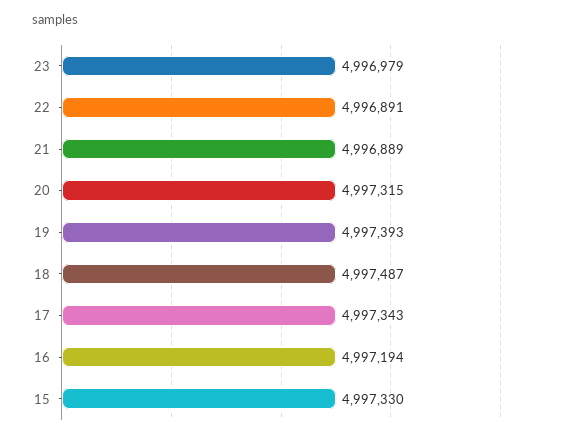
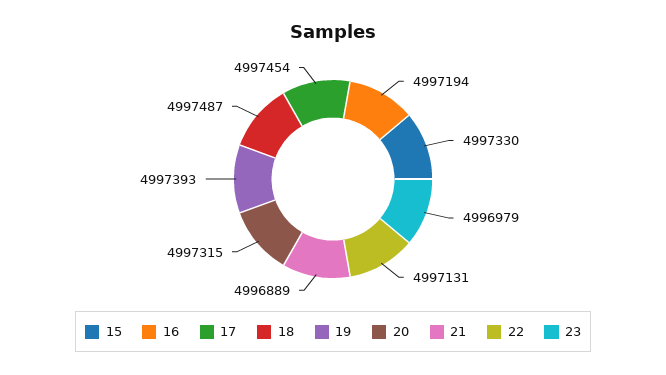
  {
    "23": 4996979,
-   "22": 4996891,
+   "22": 4997131,
    "21": 4996889,
    "20": 4997315,
    "19": 4997393,
    "18": 4997487,
-   "17": 4997343,
+   "17": 4997454,
    "16": 4997194,
    "15": 4997330
  }

